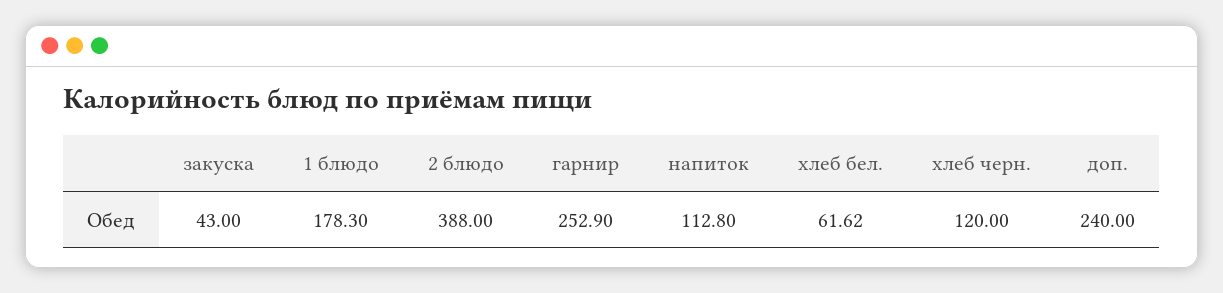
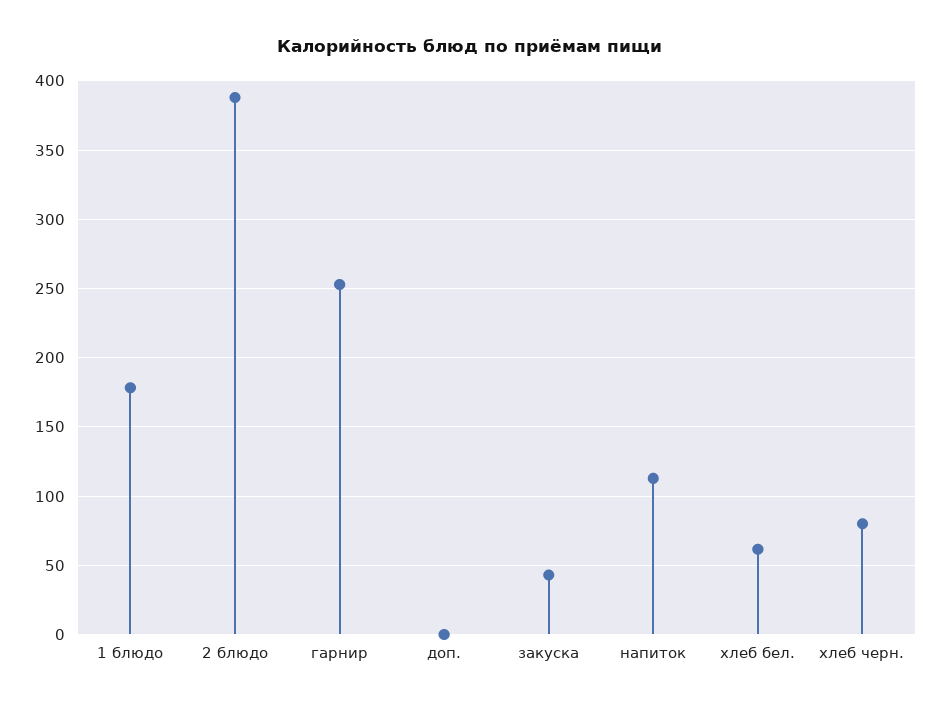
  {
    "закуска": 43,
    "1 блюдо": 178.3,
    "2 блюдо": 388,
    "гарнир": 252.9,
    "напиток": 112.8,
    "хлеб бел.": 61.62,
-   "хлеб черн.": 120,
+   "хлеб черн.": 80,
-   "доп.": 240
+   "доп.": 0
  }

